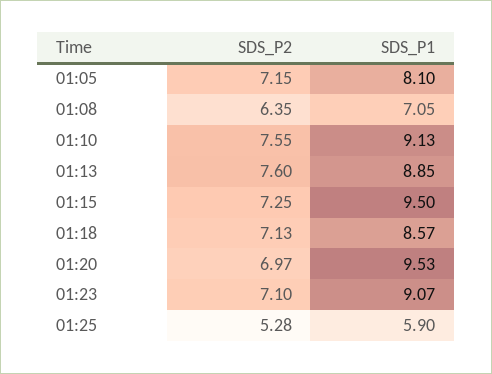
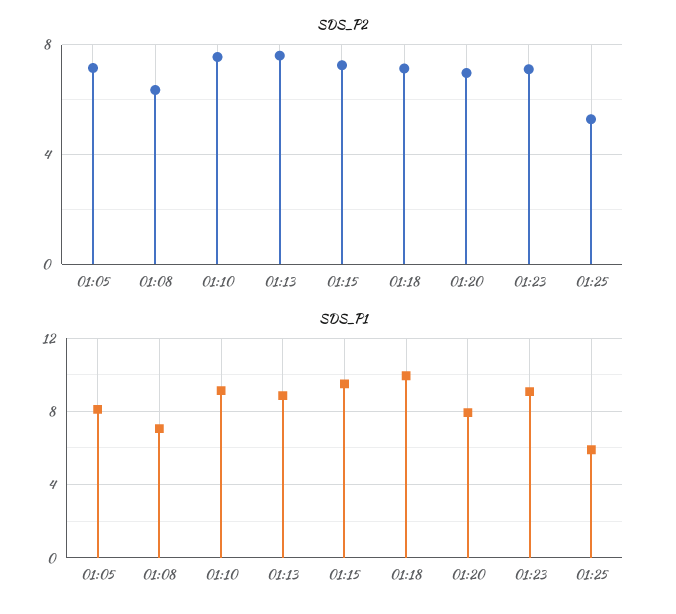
  {
    "SDS_P2": {
      "01:05": 7.15,
      "01:08": 6.35,
      "01:10": 7.55,
      "01:13": 7.6,
      "01:15": 7.25,
      "01:18": 7.13,
      "01:20": 6.97,
      "01:23": 7.1,
      "01:25": 5.28
    },
    "SDS_P1": {
      "01:05": 8.1,
      "01:08": 7.05,
      "01:10": 9.13,
      "01:13": 8.85,
      "01:15": 9.5,
-     "01:18": 8.57,
+     "01:18": 10,
-     "01:20": 9.53,
+     "01:20": 8,
      "01:23": 9.07,
      "01:25": 5.9
    }
  }

